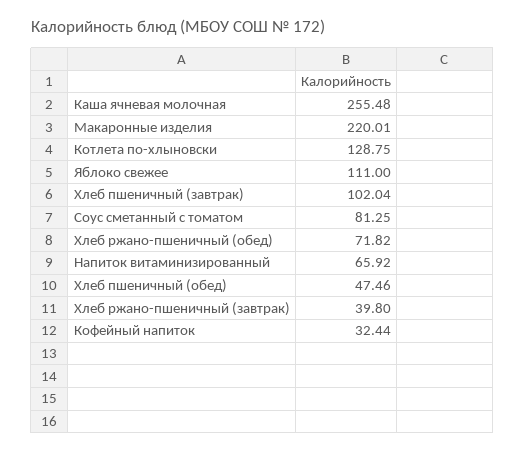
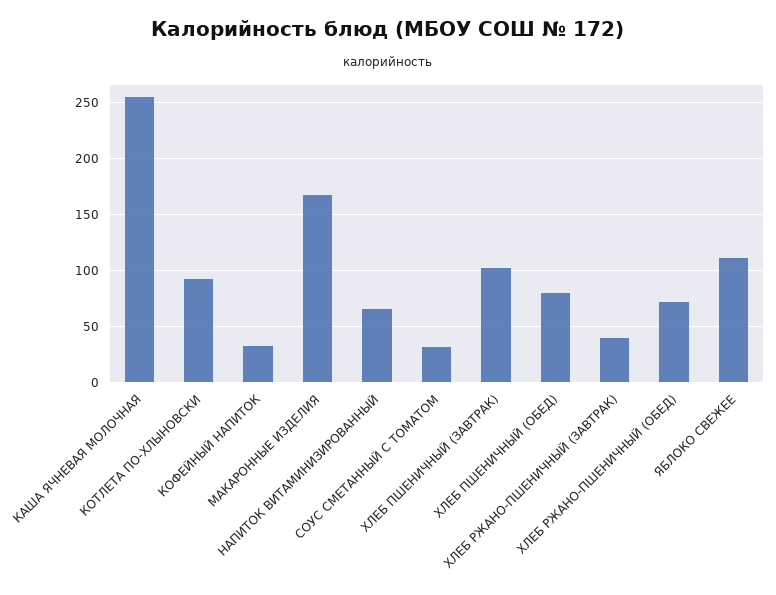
  {
    "Каша ячневая молочная": 255.48,
-   "Макаронные изделия": 220.01,
+   "Макаронные изделия": 170,
-   "Котлета по-хлыновски": 128.75,
+   "Котлета по-хлыновски": 90,
    "Яблоко свежее": 111,
    "Хлеб пшеничный (завтрак)": 102.04,
-   "Соус сметанный с томатом": 81.25,
+   "Соус сметанный с томатом": 30,
    "Хлеб ржано-пшеничный (обед)": 71.82,
    "Напиток витаминизированный": 65.92,
-   "Хлеб пшеничный (обед)": 47.46,
+   "Хлеб пшеничный (обед)": 80,
    "Хлеб ржано-пшеничный (завтрак)": 39.8,
    "Кофейный напиток": 32.44
  }

